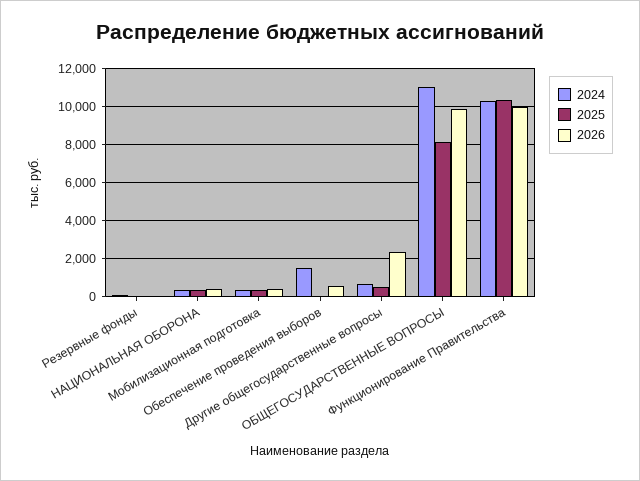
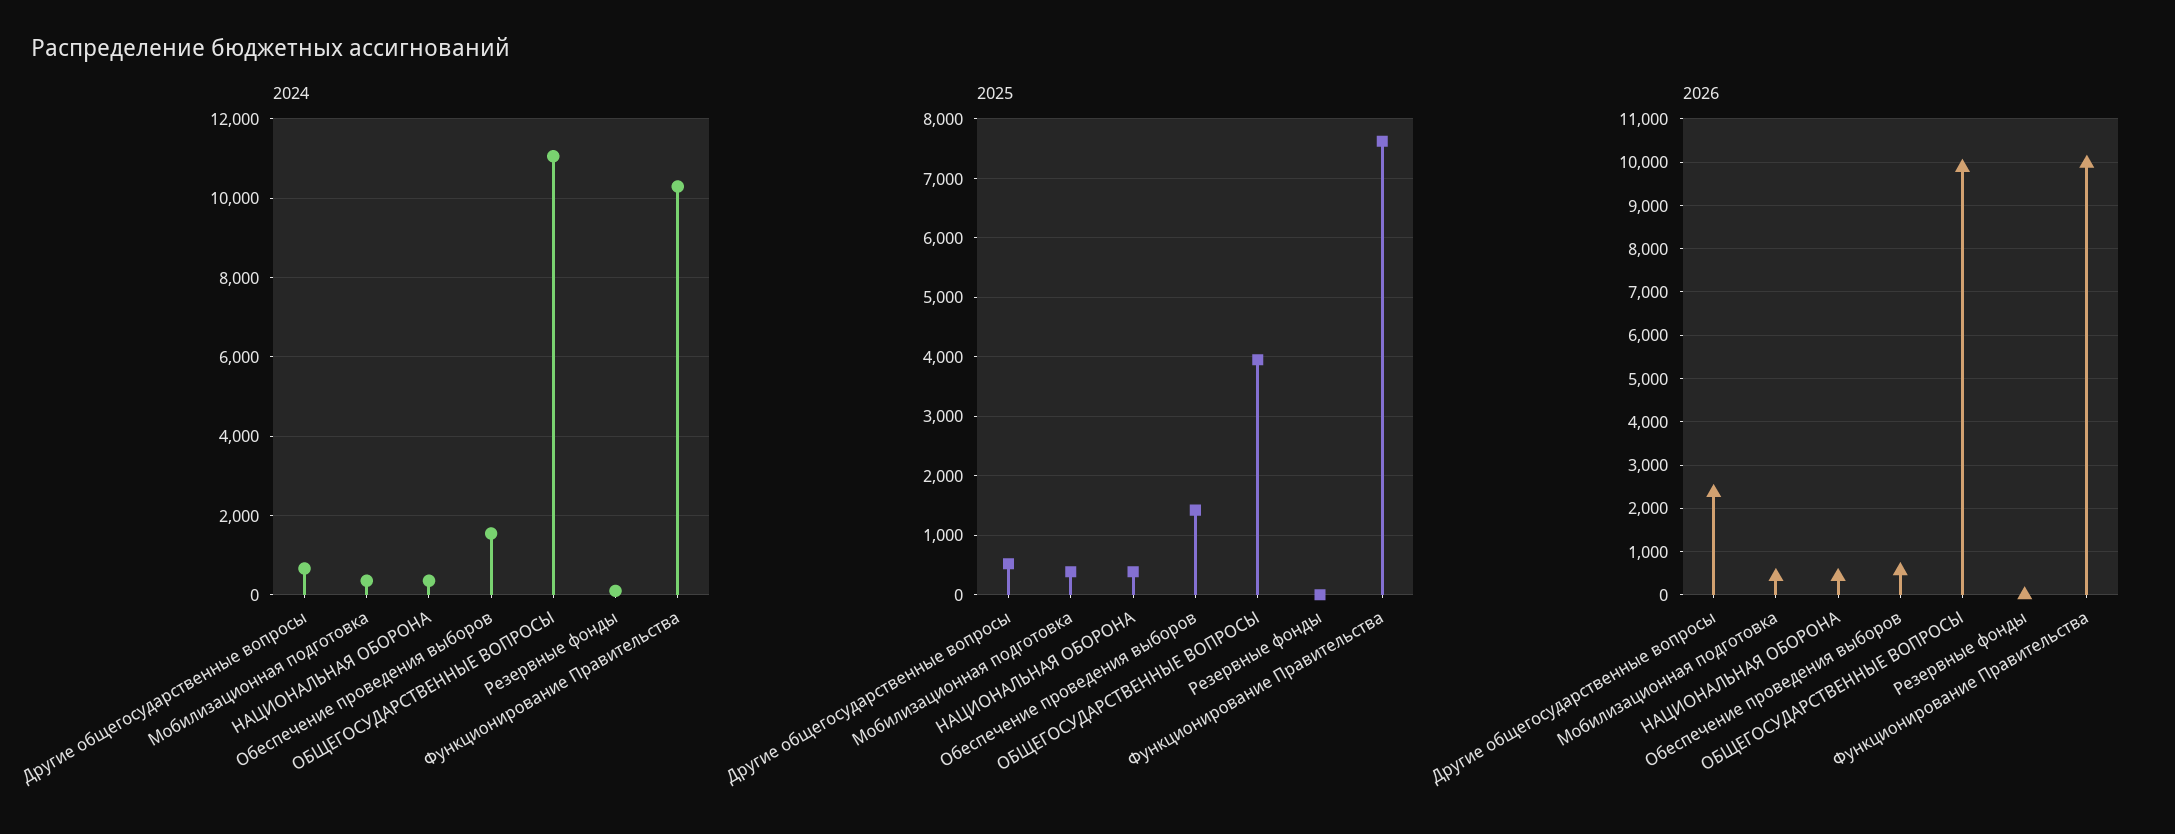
  {
    "2024": {
      "Резервные фонды": 200,
      "НАЦИОНАЛЬНАЯ ОБОРОНА": 400,
      "Мобилизационная подготовка": 400,
      "Обеспечение проведения выборов": 1600,
      "Другие общегосударственные вопросы": 600,
      "ОБЩЕГОСУДАРСТВЕННЫЕ ВОПРОСЫ": 11000,
      "Функционирование Правительства": 10200
    },
    "2025": {
      "Резервные фонды": 0,
      "НАЦИОНАЛЬНАЯ ОБОРОНА": 400,
      "Мобилизационная подготовка": 400,
-     "Обеспечение проведения выборов": 0,
+     "Обеспечение проведения выборов": 1400,
      "Другие общегосударственные вопросы": 600,
-     "ОБЩЕГОСУДАРСТВЕННЫЕ ВОПРОСЫ": 8000,
+     "ОБЩЕГОСУДАРСТВЕННЫЕ ВОПРОСЫ": 4000,
-     "Функционирование Правительства": 10500
+     "Функционирование Правительства": 7600
    },
    "2026": {
      "Резервные фонды": 0,
      "НАЦИОНАЛЬНАЯ ОБОРОНА": 400,
      "Мобилизационная подготовка": 400,
      "Обеспечение проведения выборов": 600,
      "Другие общегосударственные вопросы": 2400,
      "ОБЩЕГОСУДАРСТВЕННЫЕ ВОПРОСЫ": 9800,
      "Функционирование Правительства": 10000
    }
  }

